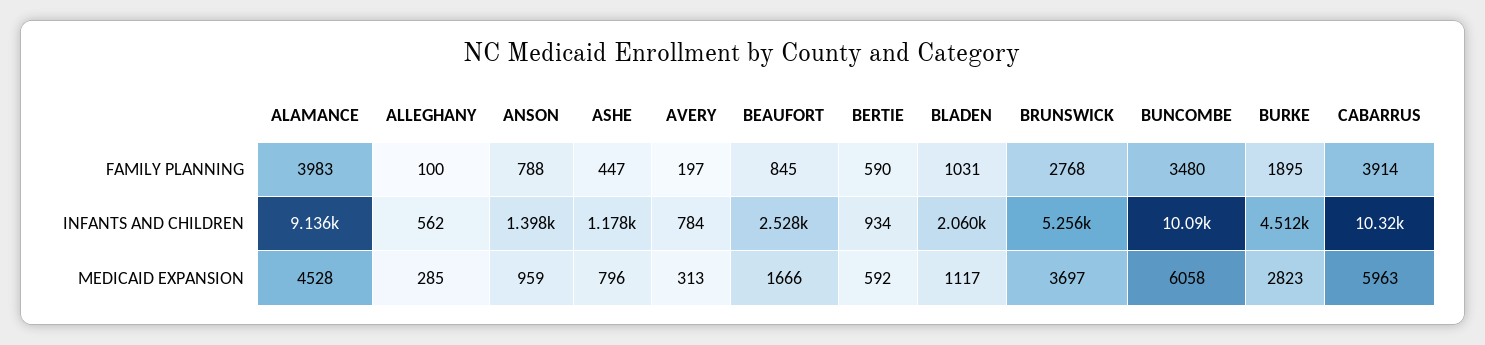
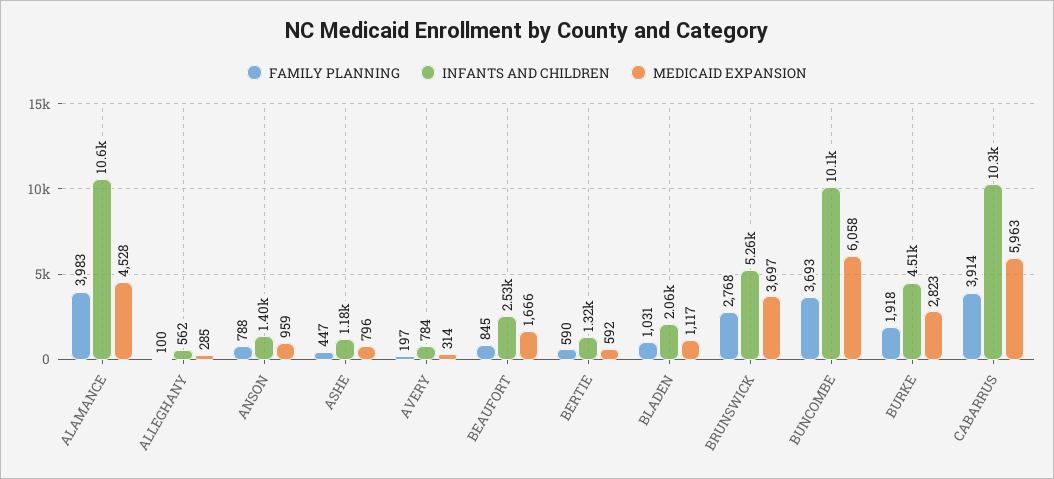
  {
    "FAMILY PLANNING": {
      "ALAMANCE": 3983,
      "ALLEGHANY": 100,
      "ANSON": 788,
      "ASHE": 447,
      "AVERY": 197,
      "BEAUFORT": 845,
      "BERTIE": 590,
      "BLADEN": 1031,
      "BRUNSWICK": 2768,
-     "BUNCOMBE": 3480,
+     "BUNCOMBE": 3693,
-     "BURKE": 1895,
+     "BURKE": 1918,
      "CABARRUS": 3914
    },
    "INFANTS AND CHILDREN": {
-     "ALAMANCE": 9136,
+     "ALAMANCE": 10600,
      "ALLEGHANY": 562,
      "ANSON": 1398,
      "ASHE": 1178,
      "AVERY": 784,
      "BEAUFORT": 2528,
-     "BERTIE": 934,
+     "BERTIE": 1320,
      "BLADEN": 2060,
      "BRUNSWICK": 5256,
      "BUNCOMBE": 10090,
      "BURKE": 4512,
      "CABARRUS": 10320
    },
    "MEDICAID EXPANSION": {
      "ALAMANCE": 4528,
      "ALLEGHANY": 285,
      "ANSON": 959,
      "ASHE": 796,
-     "AVERY": 313,
+     "AVERY": 314,
      "BEAUFORT": 1666,
      "BERTIE": 592,
      "BLADEN": 1117,
      "BRUNSWICK": 3697,
      "BUNCOMBE": 6058,
      "BURKE": 2823,
      "CABARRUS": 5963
    }
  }

